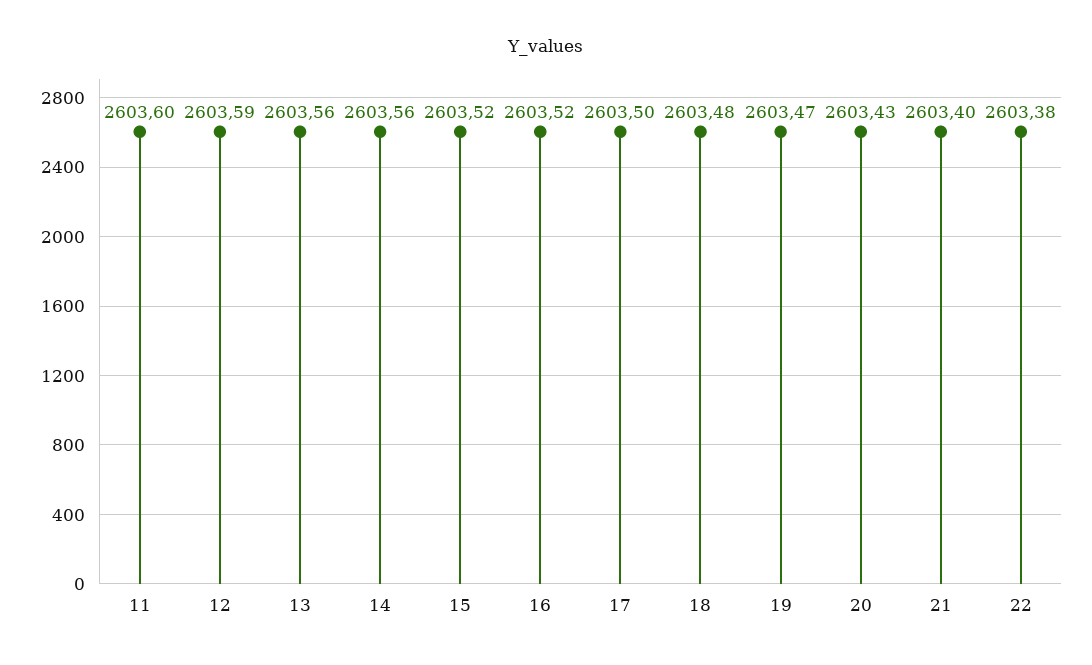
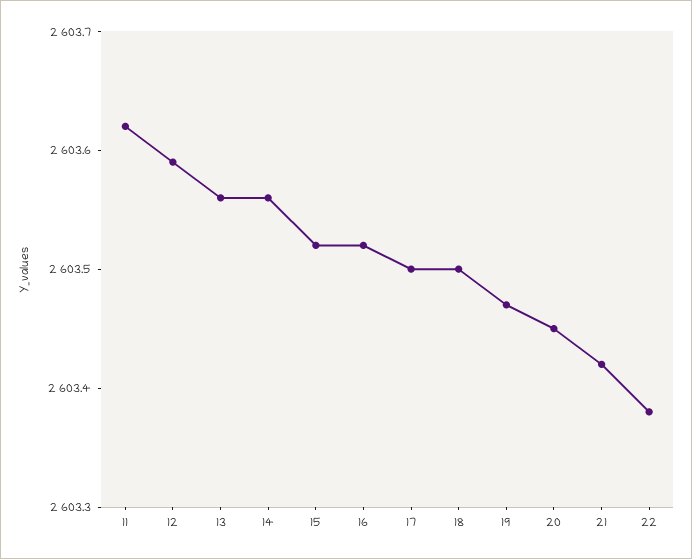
  {
-   "11": 2603.6,
+   "11": 2603.62,
    "12": 2603.59,
    "13": 2603.56,
    "14": 2603.56,
    "15": 2603.52,
    "16": 2603.52,
    "17": 2603.5,
-   "18": 2603.48,
+   "18": 2603.5,
    "19": 2603.47,
-   "20": 2603.43,
+   "20": 2603.45,
-   "21": 2603.4,
+   "21": 2603.42,
    "22": 2603.38
  }

